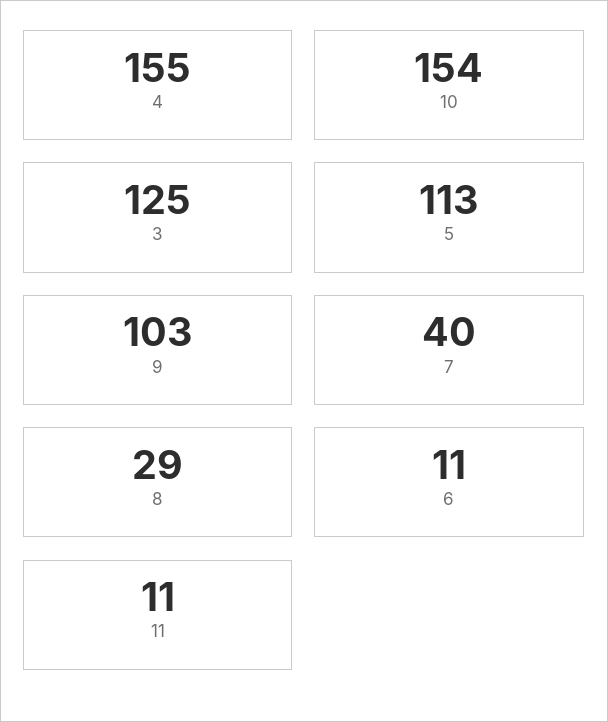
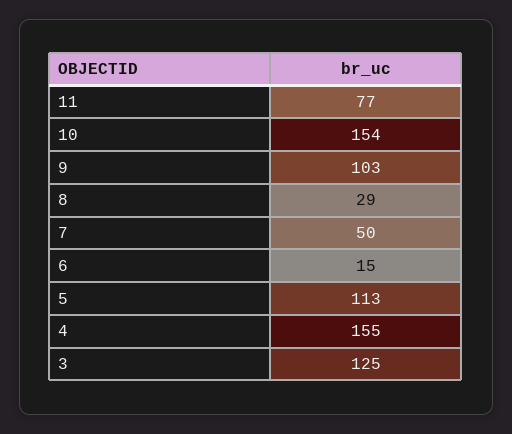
  {
    "4": 155,
    "10": 154,
    "3": 125,
    "5": 113,
    "9": 103,
-   "7": 40,
+   "7": 50,
    "8": 29,
-   "6": 11,
+   "6": 15,
-   "11": 11
+   "11": 77
  }

